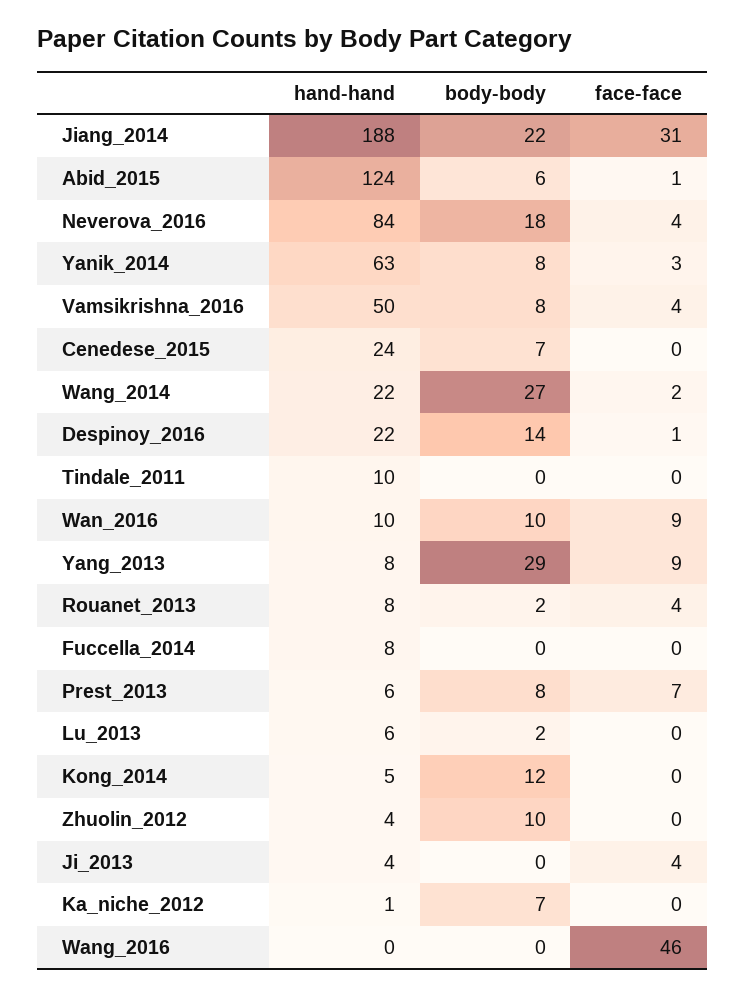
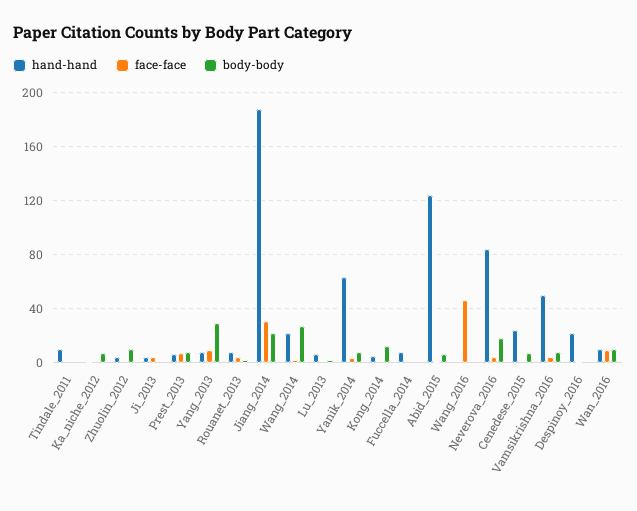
  {
    "hand-hand": {
      "Jiang_2014": 188,
      "Abid_2015": 124,
      "Neverova_2016": 84,
      "Yanik_2014": 63,
      "Vamsikrishna_2016": 50,
      "Cenedese_2015": 24,
      "Wang_2014": 22,
      "Despinoy_2016": 22,
      "Tindale_2011": 10,
      "Wan_2016": 10,
      "Yang_2013": 8,
      "Rouanet_2013": 8,
      "Fuccella_2014": 8,
      "Prest_2013": 6,
      "Lu_2013": 6,
      "Kong_2014": 5,
      "Zhuolin_2012": 4,
      "Ji_2013": 4,
      "Ka_niche_2012": 1,
      "Wang_2016": 0
    },
    "body-body": {
      "Jiang_2014": 22,
      "Abid_2015": 6,
      "Neverova_2016": 18,
      "Yanik_2014": 8,
      "Vamsikrishna_2016": 8,
      "Cenedese_2015": 7,
      "Wang_2014": 27,
-     "Despinoy_2016": 14,
+     "Despinoy_2016": 0,
      "Tindale_2011": 0,
      "Wan_2016": 10,
      "Yang_2013": 29,
      "Rouanet_2013": 2,
      "Fuccella_2014": 0,
      "Prest_2013": 8,
      "Lu_2013": 2,
      "Kong_2014": 12,
      "Zhuolin_2012": 10,
      "Ji_2013": 0,
      "Ka_niche_2012": 7,
      "Wang_2016": 0
    },
    "face-face": {
      "Jiang_2014": 31,
      "Abid_2015": 1,
      "Neverova_2016": 4,
      "Yanik_2014": 3,
      "Vamsikrishna_2016": 4,
      "Cenedese_2015": 0,
      "Wang_2014": 2,
      "Despinoy_2016": 1,
      "Tindale_2011": 0,
      "Wan_2016": 9,
      "Yang_2013": 9,
      "Rouanet_2013": 4,
      "Fuccella_2014": 0,
      "Prest_2013": 7,
      "Lu_2013": 0,
      "Kong_2014": 0,
      "Zhuolin_2012": 0,
      "Ji_2013": 4,
      "Ka_niche_2012": 0,
      "Wang_2016": 46
    }
  }

